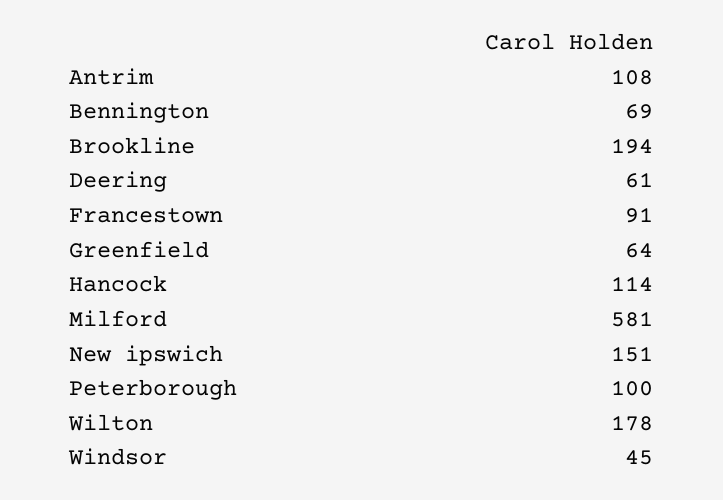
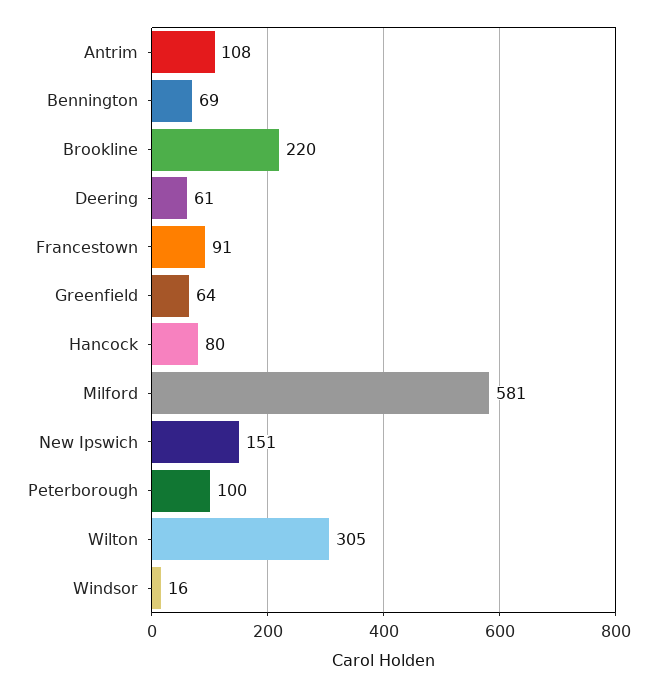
  {
    "Antrim": 108,
    "Bennington": 69,
-   "Brookline": 194,
+   "Brookline": 220,
    "Deering": 61,
    "Francestown": 91,
    "Greenfield": 64,
-   "Hancock": 114,
+   "Hancock": 80,
    "Milford": 581,
    "New ipswich": 151,
    "Peterborough": 100,
-   "Wilton": 178,
+   "Wilton": 305,
-   "Windsor": 45
+   "Windsor": 16
  }

